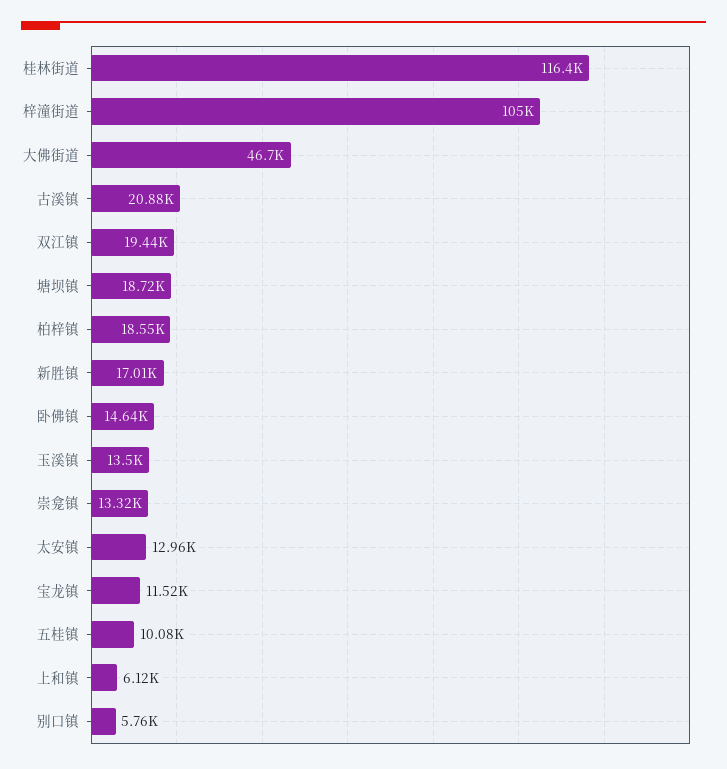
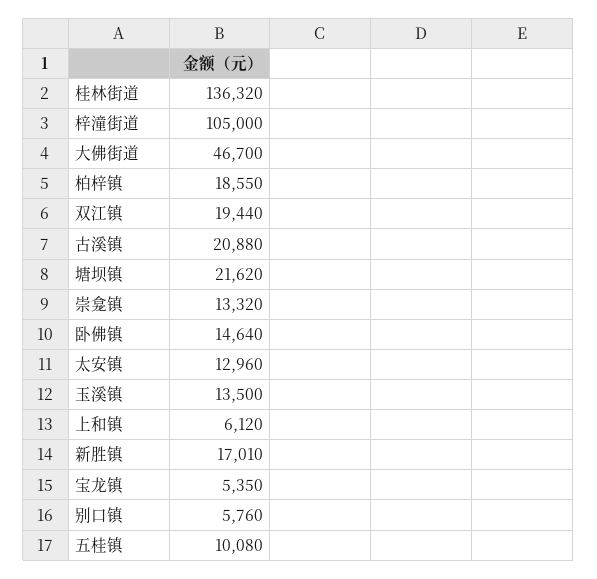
  {
-   "桂林街道": 116400,
+   "桂林街道": 136320,
    "梓潼街道": 105000,
    "大佛街道": 46700,
    "古溪镇": 20880,
    "双江镇": 19440,
-   "塘坝镇": 18720,
+   "塘坝镇": 21620,
    "柏梓镇": 18550,
    "新胜镇": 17010,
    "卧佛镇": 14640,
    "玉溪镇": 13500,
    "崇龛镇": 13320,
    "太安镇": 12960,
-   "宝龙镇": 11520,
+   "宝龙镇": 5350,
    "五桂镇": 10080,
    "上和镇": 6120,
    "别口镇": 5760
  }

